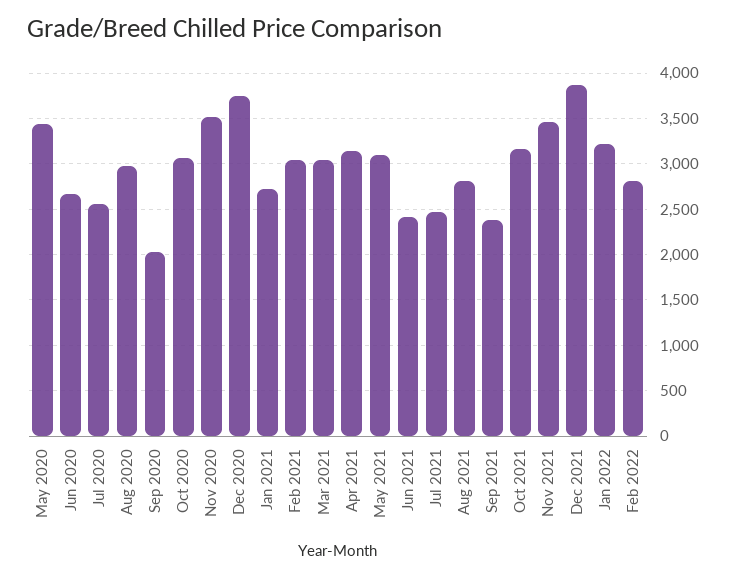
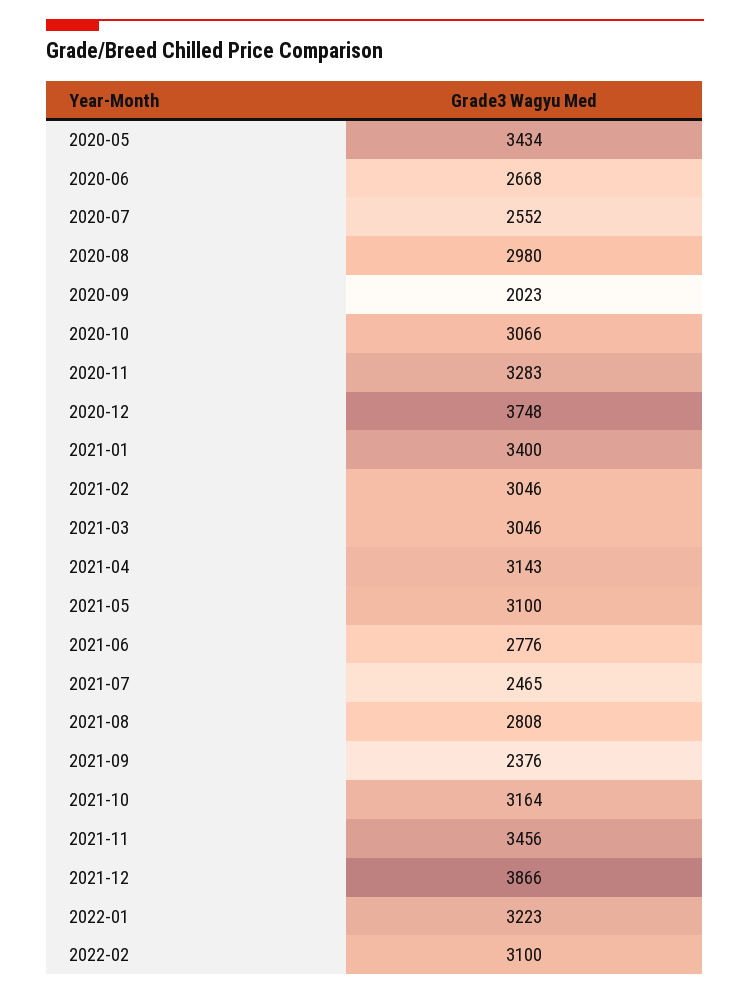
  {
    "May 2020": 3434,
    "Jun 2020": 2668,
    "Jul 2020": 2552,
    "Aug 2020": 2980,
    "Sep 2020": 2023,
    "Oct 2020": 3066,
-   "Nov 2020": 3500,
+   "Nov 2020": 3283,
    "Dec 2020": 3748,
-   "Jan 2021": 2700,
+   "Jan 2021": 3400,
    "Feb 2021": 3046,
    "Mar 2021": 3046,
    "Apr 2021": 3143,
    "May 2021": 3100,
-   "Jun 2021": 2400,
+   "Jun 2021": 2776,
    "Jul 2021": 2465,
    "Aug 2021": 2808,
    "Sep 2021": 2376,
    "Oct 2021": 3164,
    "Nov 2021": 3456,
    "Dec 2021": 3866,
    "Jan 2022": 3223,
-   "Feb 2022": 2800
+   "Feb 2022": 3100
  }

